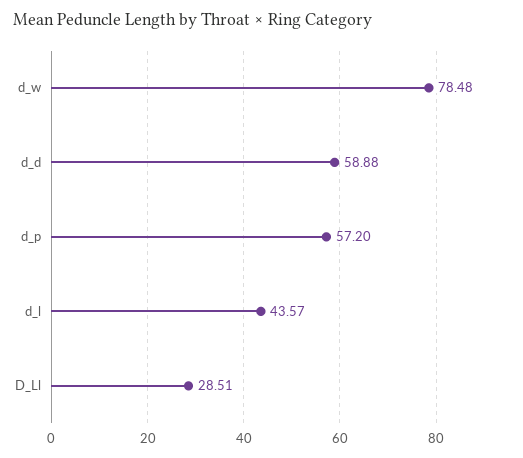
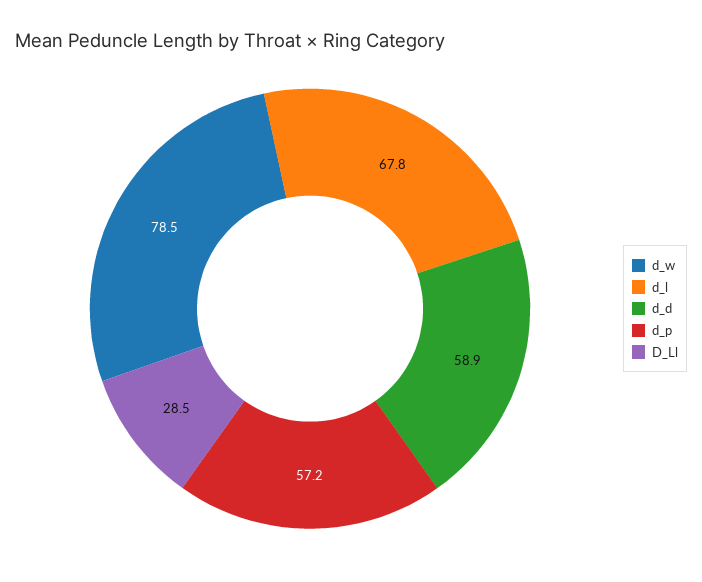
  {
    "d_w": 78.48,
    "d_d": 58.88,
    "d_p": 57.2,
-   "d_l": 43.57,
+   "d_l": 67.8,
    "D_Ll": 28.51
  }

